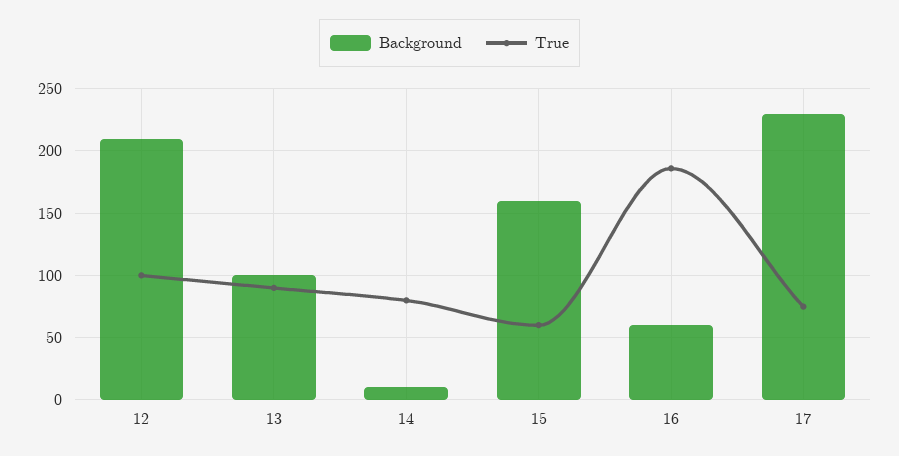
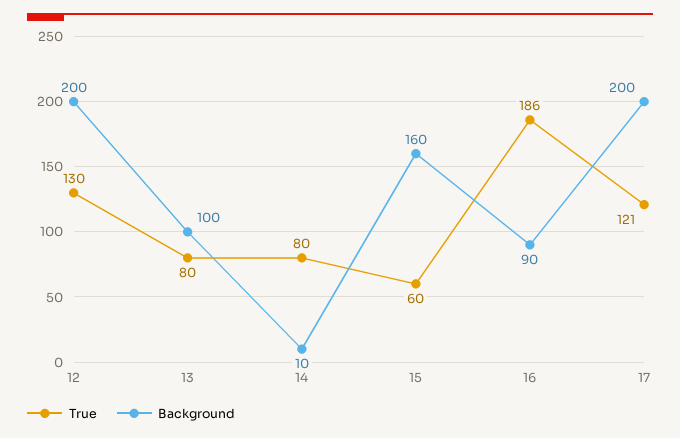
  {
    "Background": {
-     "12": 210,
+     "12": 200,
      "13": 100,
      "14": 10,
      "15": 160,
-     "16": 60,
+     "16": 90,
-     "17": 230
+     "17": 200
    },
    "True": {
-     "12": 100,
+     "12": 130,
-     "13": 90,
+     "13": 80,
      "14": 80,
      "15": 60,
      "16": 186,
-     "17": 75
+     "17": 121
    }
  }

